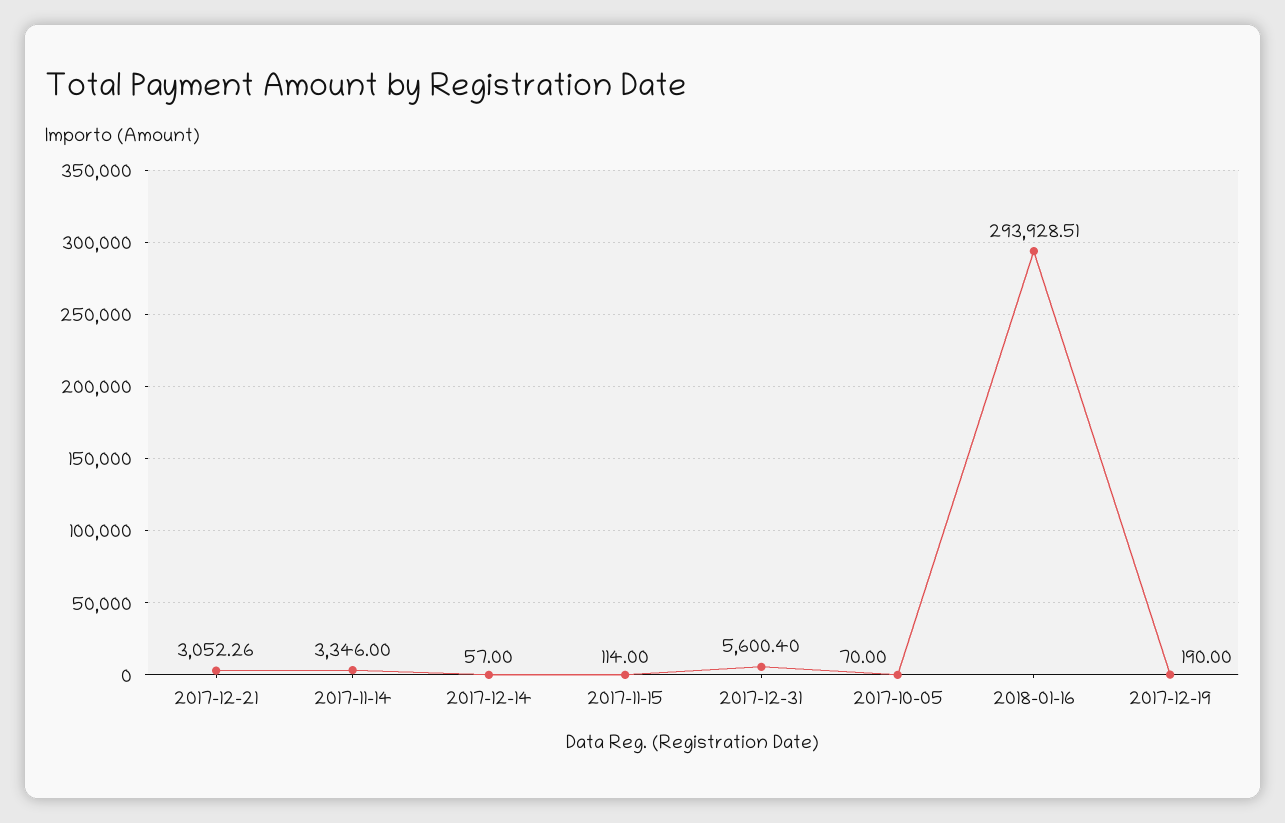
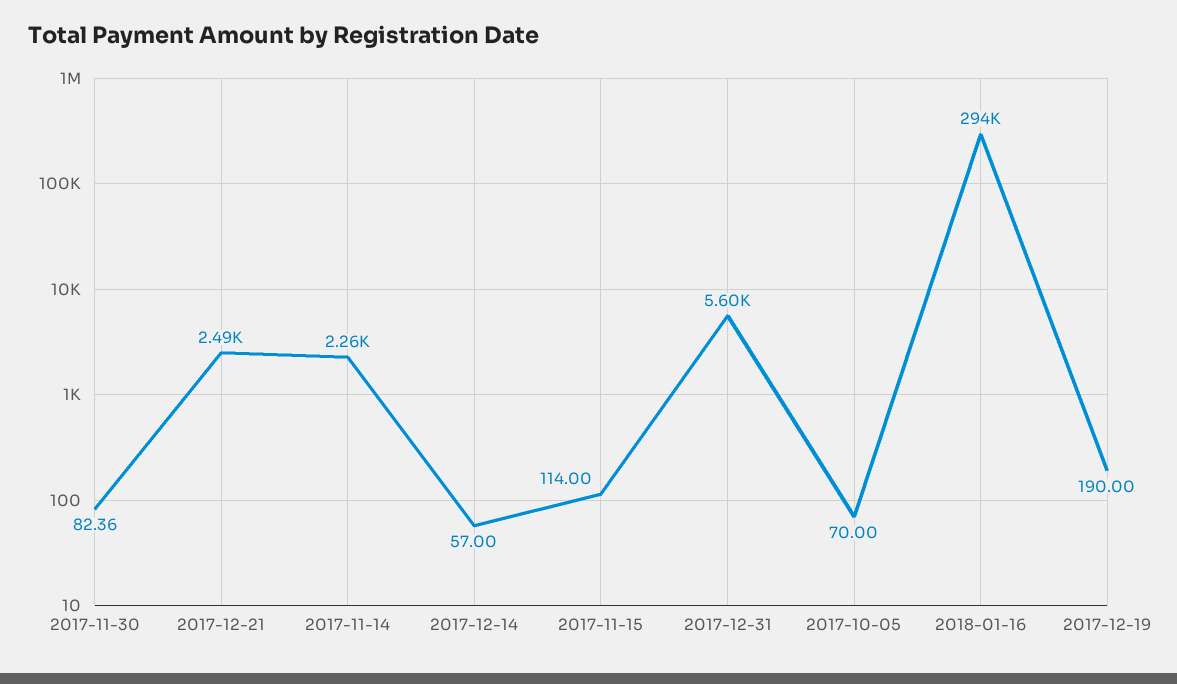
  {
-   "2017-12-21": 3052.26,
+   "2017-12-21": 2490,
-   "2017-11-14": 3346,
+   "2017-11-14": 2260,
    "2017-12-14": 57,
    "2017-11-15": 114,
    "2017-12-31": 5600.4,
    "2017-10-05": 70,
    "2018-01-16": 293928.51,
-   "2017-12-19": 190
+   "2017-12-19": 190,
+   "2017-11-30": 82.36
  }

